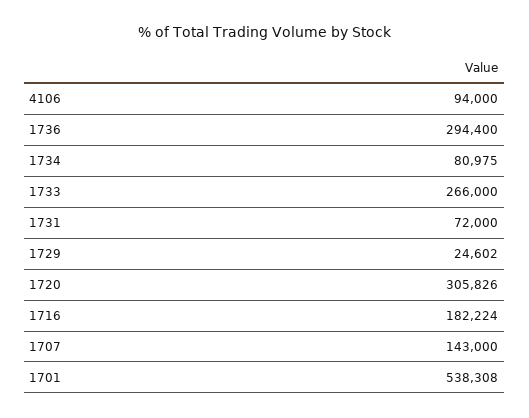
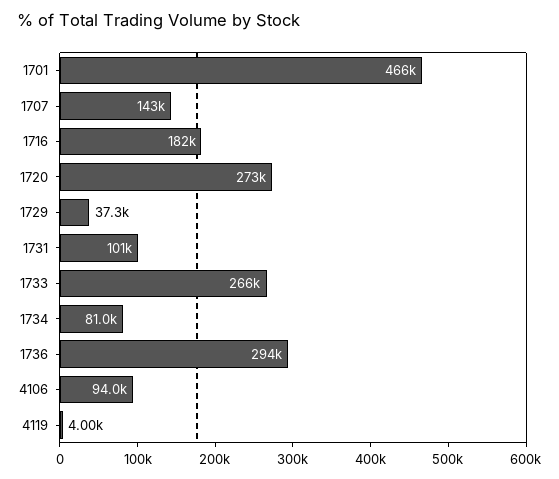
  {
    "4106": 94000,
    "1736": 294400,
    "1734": 80975,
    "1733": 266000,
-   "1731": 72000,
+   "1731": 101000,
-   "1729": 24602,
+   "1729": 37300,
-   "1720": 305826,
+   "1720": 273000,
    "1716": 182224,
    "1707": 143000,
-   "1701": 538308
+   "1701": 466000,
+   "4119": 4000
  }

